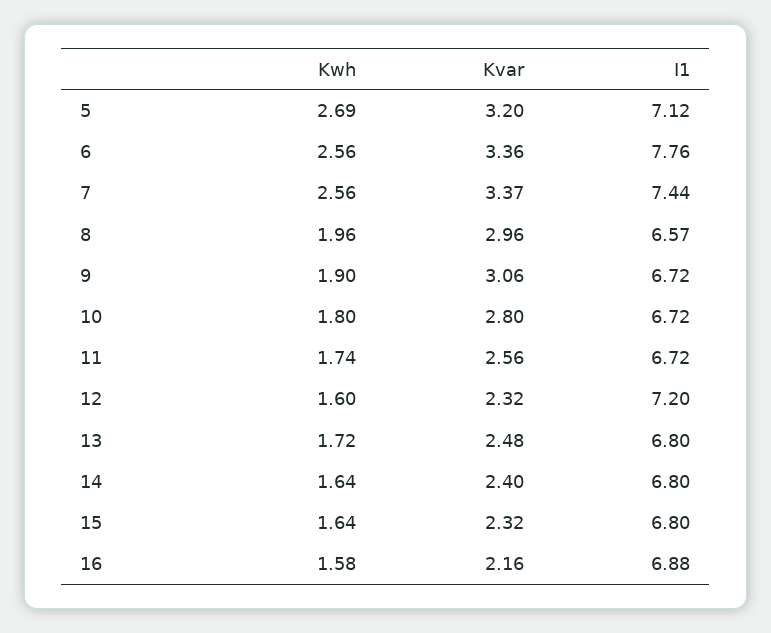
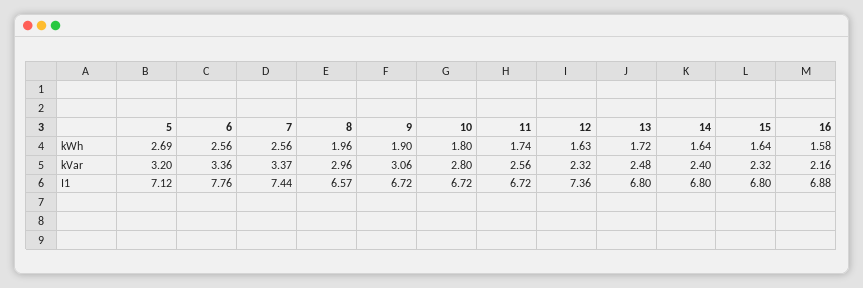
  {
    "Kwh": {
      "5": 2.69,
      "6": 2.56,
      "7": 2.56,
      "8": 1.96,
      "9": 1.9,
      "10": 1.8,
      "11": 1.74,
-     "12": 1.6,
+     "12": 1.63,
      "13": 1.72,
      "14": 1.64,
      "15": 1.64,
      "16": 1.58
    },
    "Kvar": {
      "5": 3.2,
      "6": 3.36,
      "7": 3.37,
      "8": 2.96,
      "9": 3.06,
      "10": 2.8,
      "11": 2.56,
      "12": 2.32,
      "13": 2.48,
      "14": 2.4,
      "15": 2.32,
      "16": 2.16
    },
    "I1": {
      "5": 7.12,
      "6": 7.76,
      "7": 7.44,
      "8": 6.57,
      "9": 6.72,
      "10": 6.72,
      "11": 6.72,
-     "12": 7.2,
+     "12": 7.36,
      "13": 6.8,
      "14": 6.8,
      "15": 6.8,
      "16": 6.88
    }
  }

